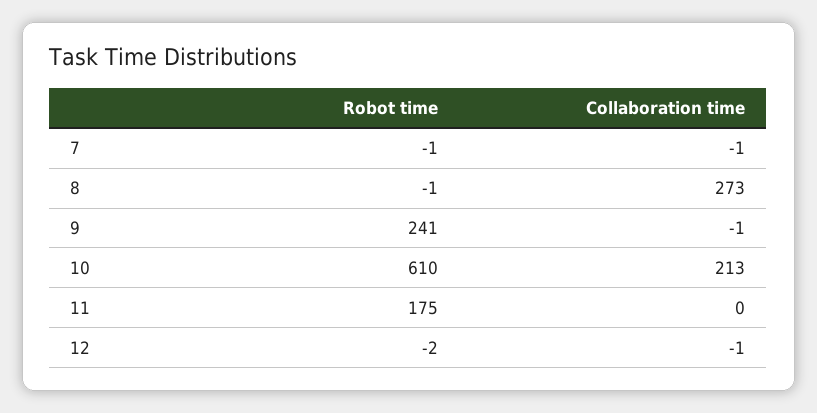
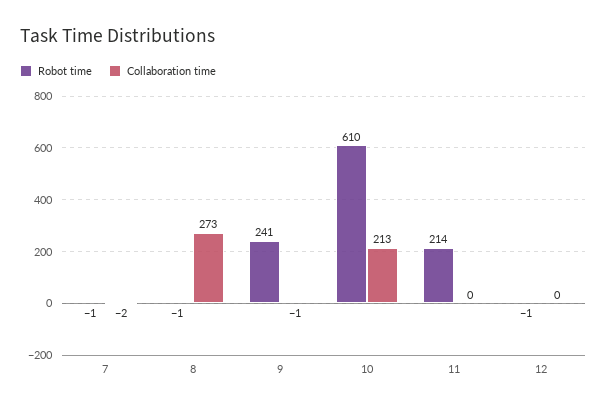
  {
    "Robot time": {
      "7": -1,
      "8": -1,
      "9": 241,
      "10": 610,
-     "11": 175,
+     "11": 214,
-     "12": -2
+     "12": -1
    },
    "Collaboration time": {
-     "7": -1,
+     "7": -2,
      "8": 273,
      "9": -1,
      "10": 213,
      "11": 0,
-     "12": -1
+     "12": 0
    }
  }

